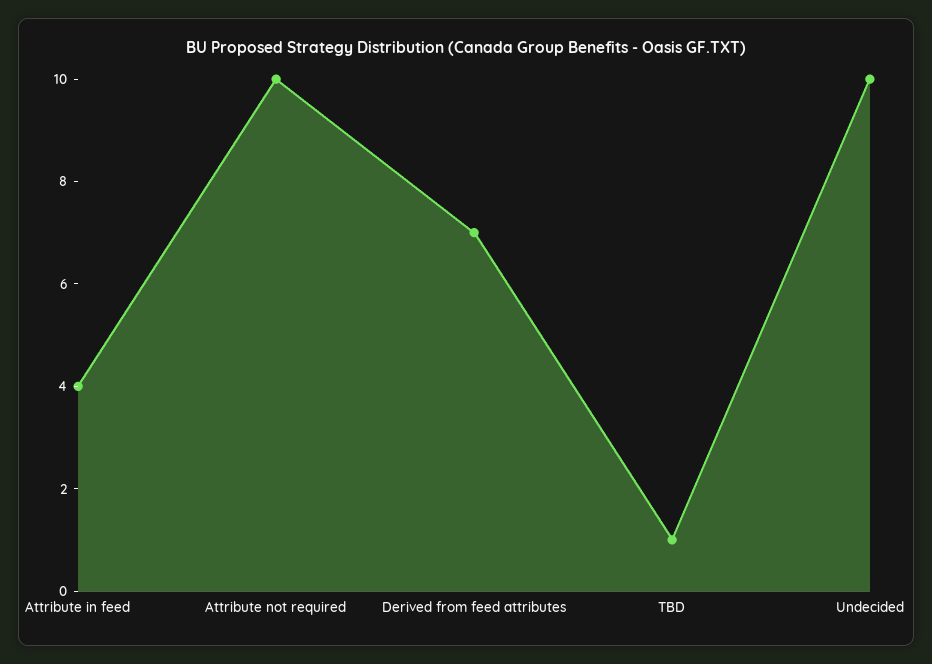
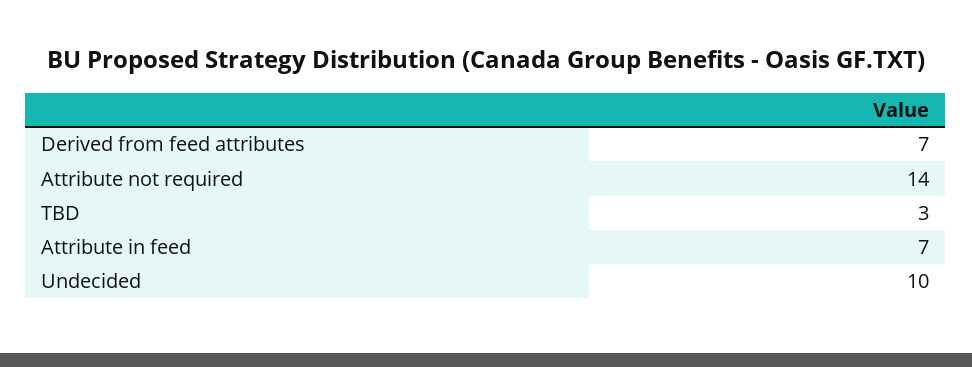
  {
-   "Attribute in feed": 4,
+   "Attribute in feed": 7,
-   "Attribute not required": 10,
+   "Attribute not required": 14,
    "Derived from feed attributes": 7,
-   "TBD": 1,
+   "TBD": 3,
    "Undecided": 10
  }

